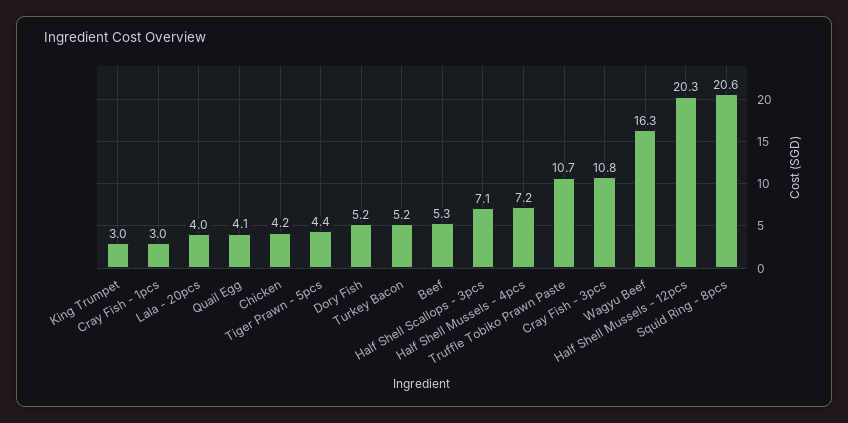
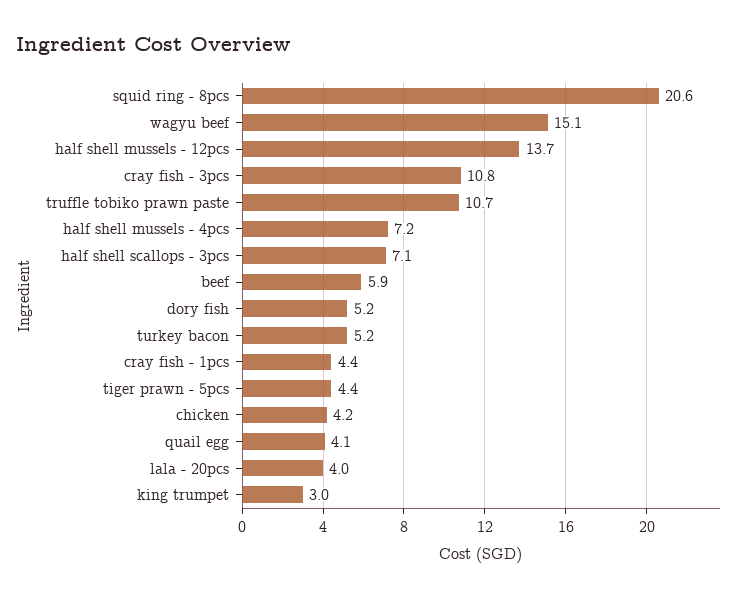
  {
    "King Trumpet": 3,
-   "Cray Fish - 1pcs": 3,
+   "Cray Fish - 1pcs": 4.4,
    "Lala - 20pcs": 4,
    "Quail Egg": 4.1,
    "Chicken": 4.2,
    "Tiger Prawn - 5pcs": 4.4,
    "Dory Fish": 5.2,
    "Turkey Bacon": 5.2,
-   "Beef": 5.3,
+   "Beef": 5.9,
    "Half Shell Scallops - 3pcs": 7.1,
    "Half Shell Mussels - 4pcs": 7.2,
    "Truffle Tobiko Prawn Paste": 10.7,
    "Cray Fish - 3pcs": 10.8,
-   "Wagyu Beef": 16.3,
+   "Wagyu Beef": 15.1,
-   "Half Shell Mussels - 12pcs": 20.3,
+   "Half Shell Mussels - 12pcs": 13.7,
    "Squid Ring - 8pcs": 20.6
  }

